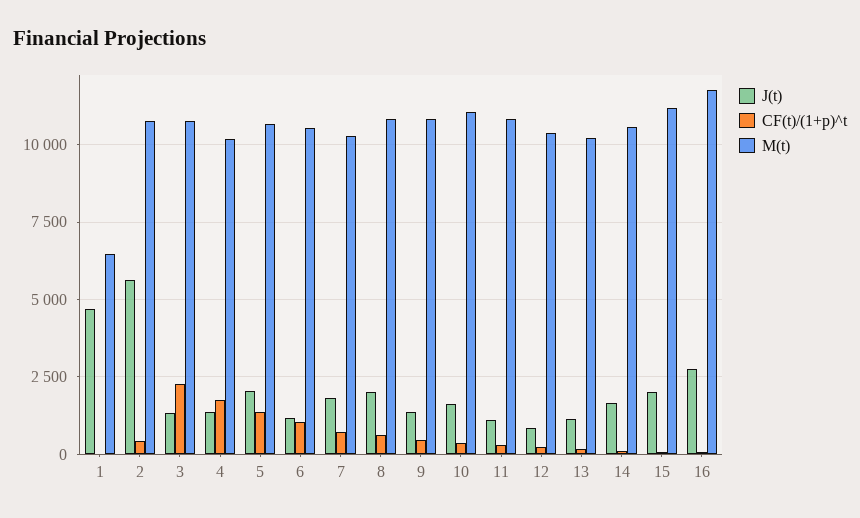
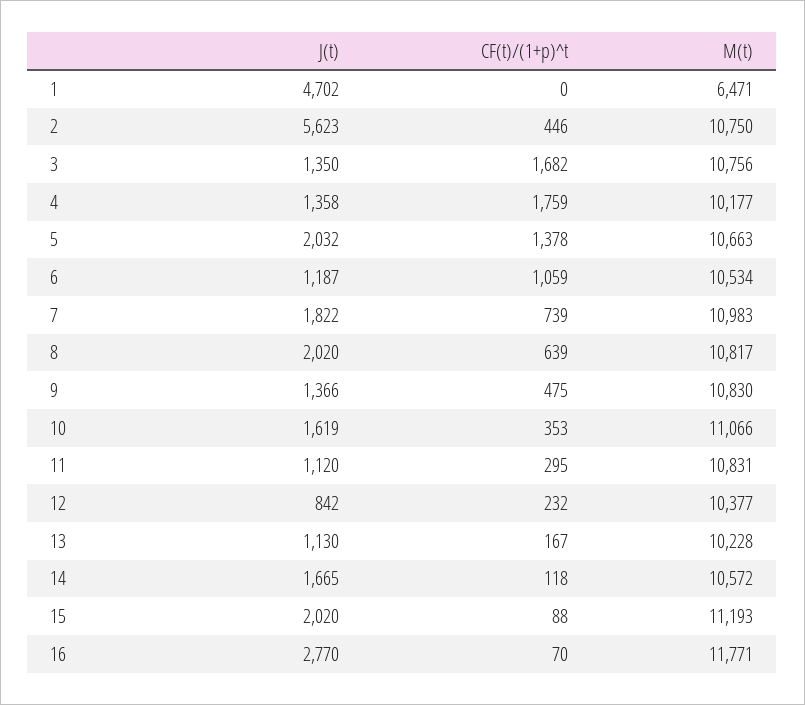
  {
    "J(t)": {
      "1": 4702,
      "2": 5623,
      "3": 1350,
      "4": 1358,
      "5": 2032,
      "6": 1187,
      "7": 1822,
      "8": 2020,
      "9": 1366,
      "10": 1619,
      "11": 1120,
      "12": 842,
      "13": 1130,
      "14": 1665,
      "15": 2020,
      "16": 2770
    },
    "CF(t)/(1+p)^t": {
      "1": 0,
      "2": 446,
-     "3": 2250,
+     "3": 1682,
      "4": 1759,
      "5": 1378,
      "6": 1059,
      "7": 739,
      "8": 639,
      "9": 475,
      "10": 353,
      "11": 295,
      "12": 232,
      "13": 167,
      "14": 118,
      "15": 88,
      "16": 70
    },
    "M(t)": {
      "1": 6471,
      "2": 10750,
      "3": 10756,
      "4": 10177,
      "5": 10663,
      "6": 10534,
-     "7": 10250,
+     "7": 10983,
      "8": 10817,
      "9": 10830,
      "10": 11066,
      "11": 10831,
      "12": 10377,
      "13": 10228,
      "14": 10572,
      "15": 11193,
      "16": 11771
    }
  }

